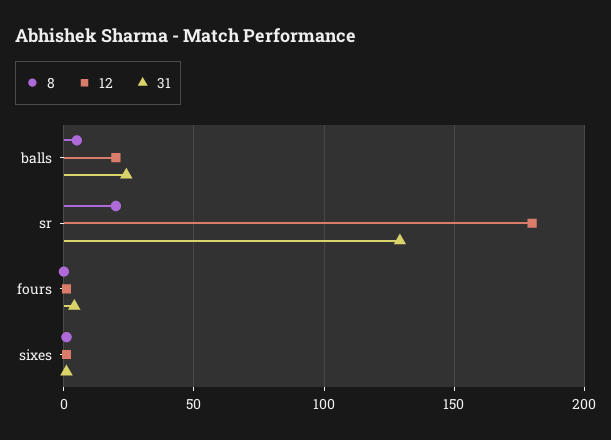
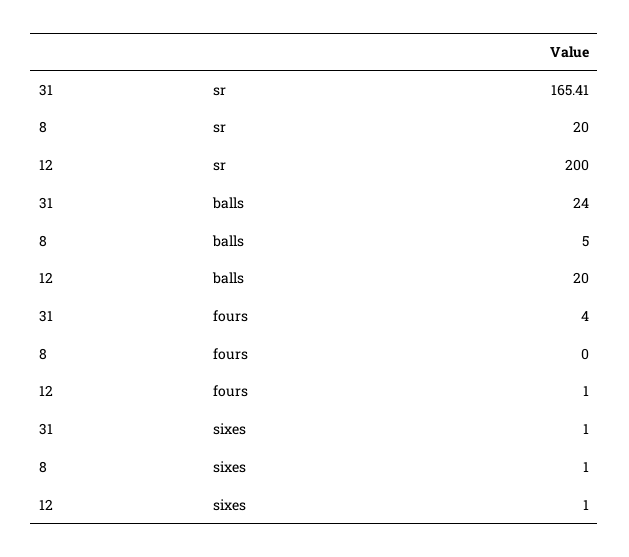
  {
    "8": {
      "balls": 5,
      "sr": 20,
      "fours": 0,
      "sixes": 1
    },
    "12": {
      "balls": 20,
-     "sr": 180,
+     "sr": 200,
      "fours": 1,
      "sixes": 1
    },
    "31": {
      "balls": 24,
-     "sr": 130,
+     "sr": 165.41,
      "fours": 4,
      "sixes": 1
    }
  }

